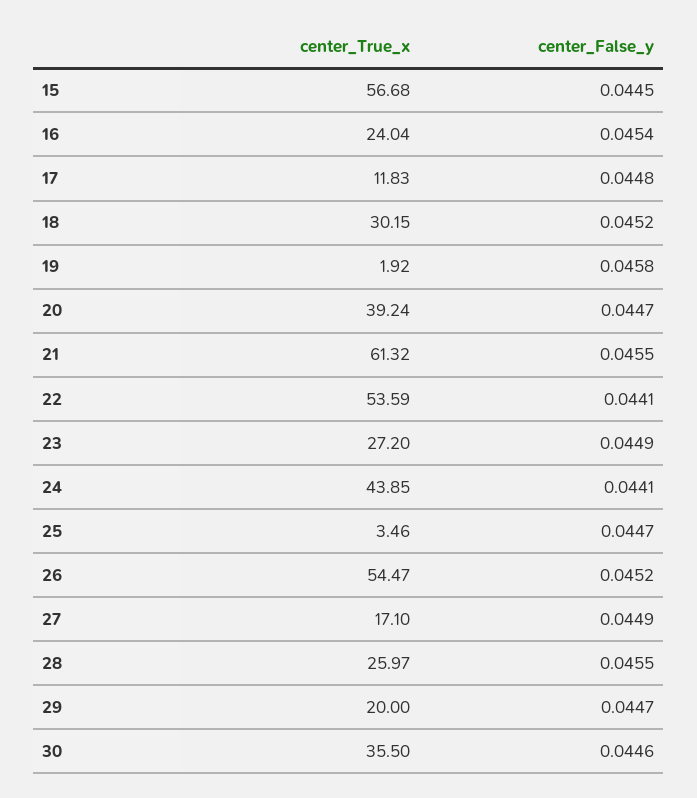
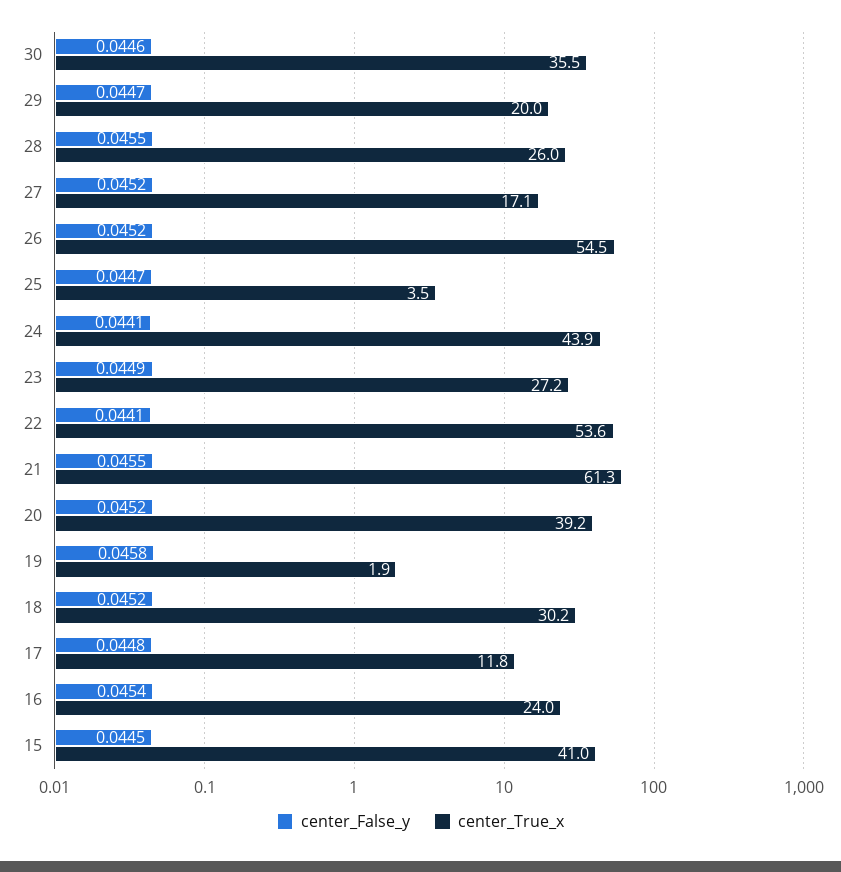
  {
    "center_True_x": {
-     "15": 56.68,
+     "15": 41,
      "16": 24.04,
      "17": 11.83,
      "18": 30.15,
      "19": 1.92,
      "20": 39.24,
      "21": 61.32,
      "22": 53.59,
      "23": 27.2,
      "24": 43.85,
      "25": 3.46,
      "26": 54.47,
      "27": 17.1,
      "28": 25.97,
      "29": 20,
      "30": 35.5
    },
    "center_False_y": {
      "15": 0.0445,
      "16": 0.0454,
      "17": 0.0448,
      "18": 0.0452,
      "19": 0.0458,
-     "20": 0.0447,
+     "20": 0.0452,
      "21": 0.0455,
      "22": 0.0441,
      "23": 0.0449,
      "24": 0.0441,
      "25": 0.0447,
      "26": 0.0452,
-     "27": 0.0449,
+     "27": 0.0452,
      "28": 0.0455,
      "29": 0.0447,
      "30": 0.0446
    }
  }

